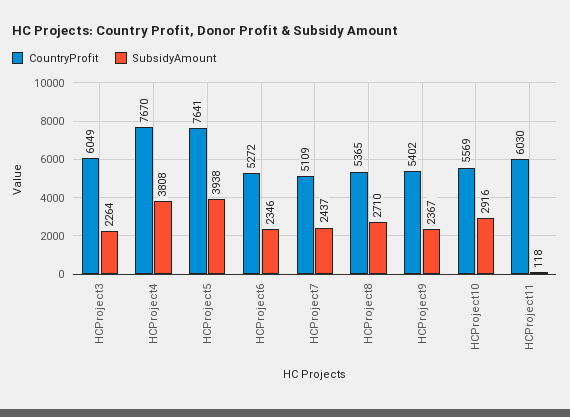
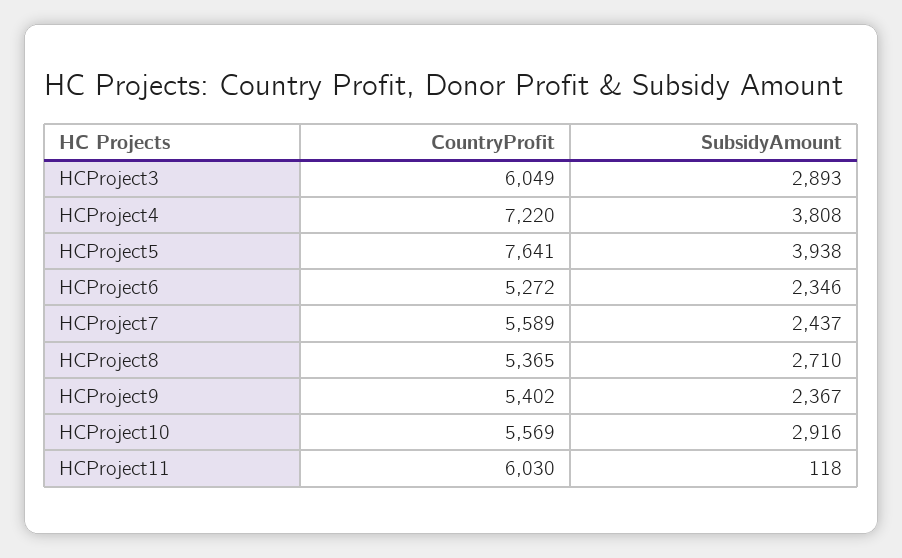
  {
    "CountryProfit": {
      "HCProject3": 6049,
-     "HCProject4": 7670,
+     "HCProject4": 7220,
      "HCProject5": 7641,
      "HCProject6": 5272,
-     "HCProject7": 5109,
+     "HCProject7": 5589,
      "HCProject8": 5365,
      "HCProject9": 5402,
      "HCProject10": 5569,
      "HCProject11": 6030
    },
    "SubsidyAmount": {
-     "HCProject3": 2264,
+     "HCProject3": 2893,
      "HCProject4": 3808,
      "HCProject5": 3938,
      "HCProject6": 2346,
      "HCProject7": 2437,
      "HCProject8": 2710,
      "HCProject9": 2367,
      "HCProject10": 2916,
      "HCProject11": 118
    }
  }

